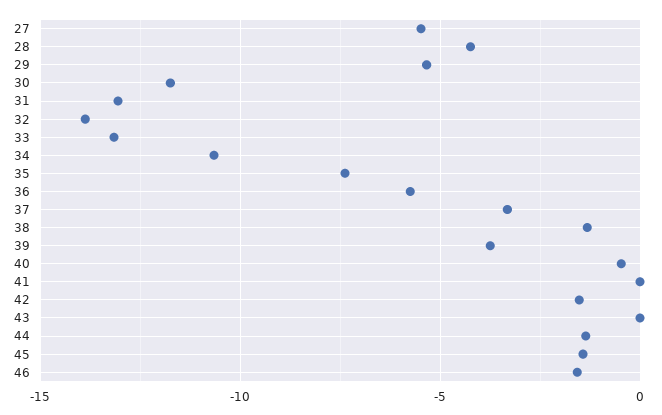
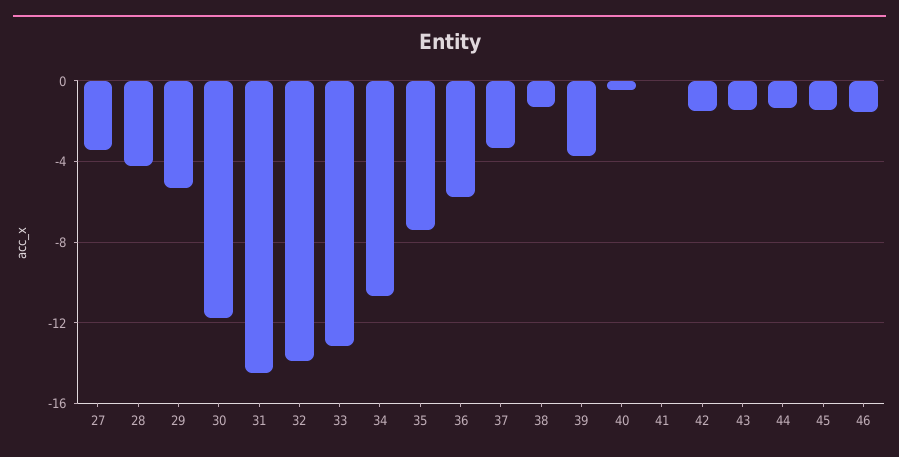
  {
-   "27": -5.5,
+   "27": -3.5,
    "28": -4,
    "29": -5.5,
    "30": -12,
-   "31": -13,
+   "31": -14.5,
    "32": -14,
    "33": -13,
    "34": -10.5,
    "35": -7.5,
    "36": -6,
    "37": -3.5,
    "38": -1.5,
    "39": -4,
    "40": -0.5,
    "41": 0,
    "42": -1.5,
-   "43": 0,
+   "43": -1.5,
    "44": -1.5,
    "45": -1.5,
    "46": -1.5
  }

